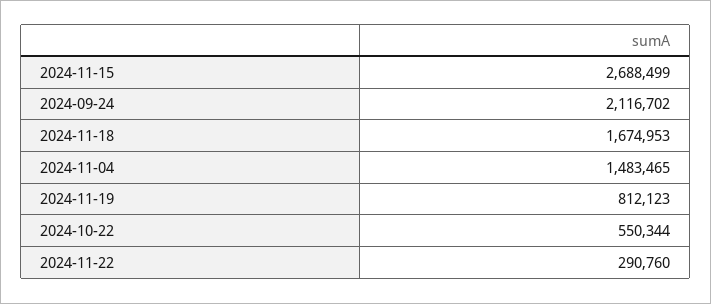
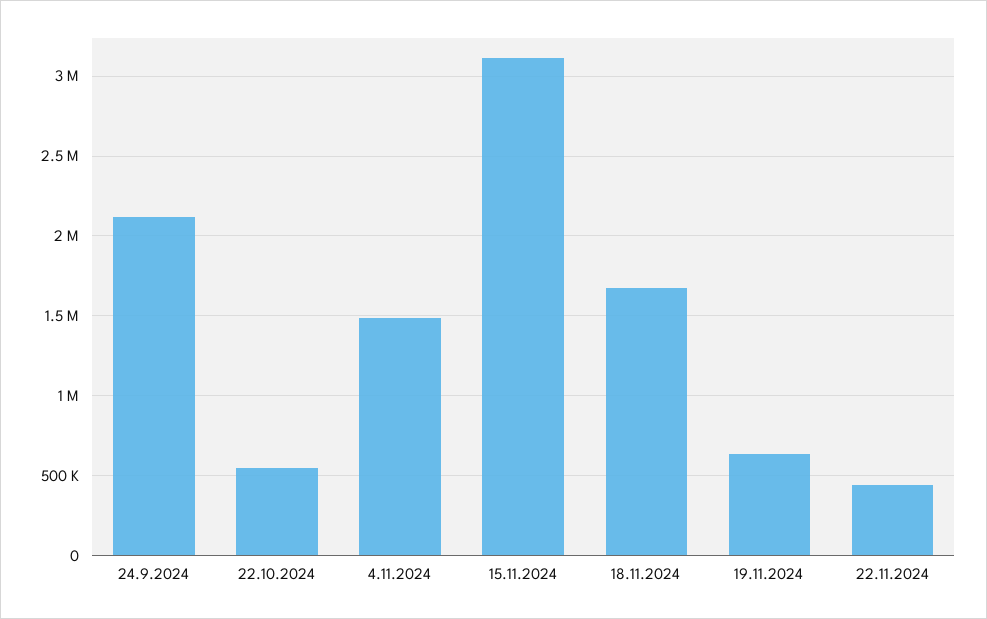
  {
-   "2024-11-15": 2688499,
+   "2024-11-15": 3100000,
    "2024-09-24": 2116702,
    "2024-11-18": 1674953,
    "2024-11-04": 1483465,
-   "2024-11-19": 812123,
+   "2024-11-19": 650000,
    "2024-10-22": 550344,
-   "2024-11-22": 290760
+   "2024-11-22": 450000
  }

